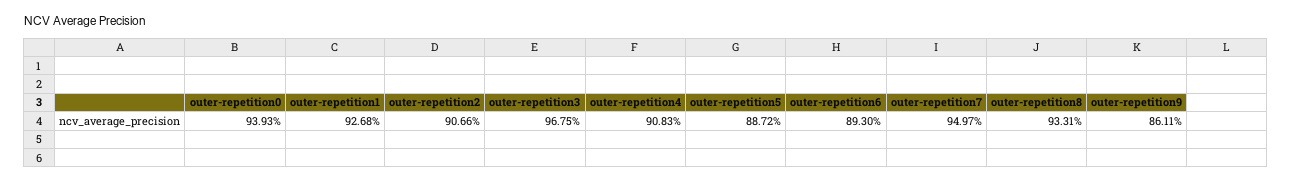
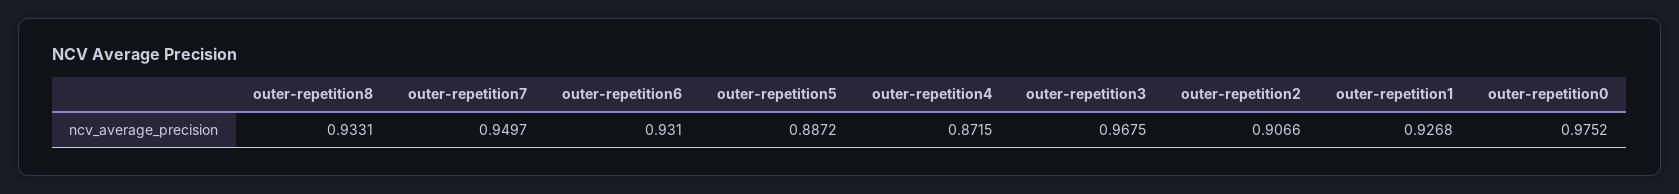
  {
-   "outer-repetition0": 0.9393,
+   "outer-repetition0": 0.9752,
    "outer-repetition1": 0.9268,
    "outer-repetition2": 0.9066,
    "outer-repetition3": 0.9675,
-   "outer-repetition4": 0.9083,
+   "outer-repetition4": 0.8715,
    "outer-repetition5": 0.8872,
-   "outer-repetition6": 0.893,
+   "outer-repetition6": 0.931,
    "outer-repetition7": 0.9497,
-   "outer-repetition8": 0.9331,
+   "outer-repetition8": 0.9331
-   "outer-repetition9": 0.8611
  }

